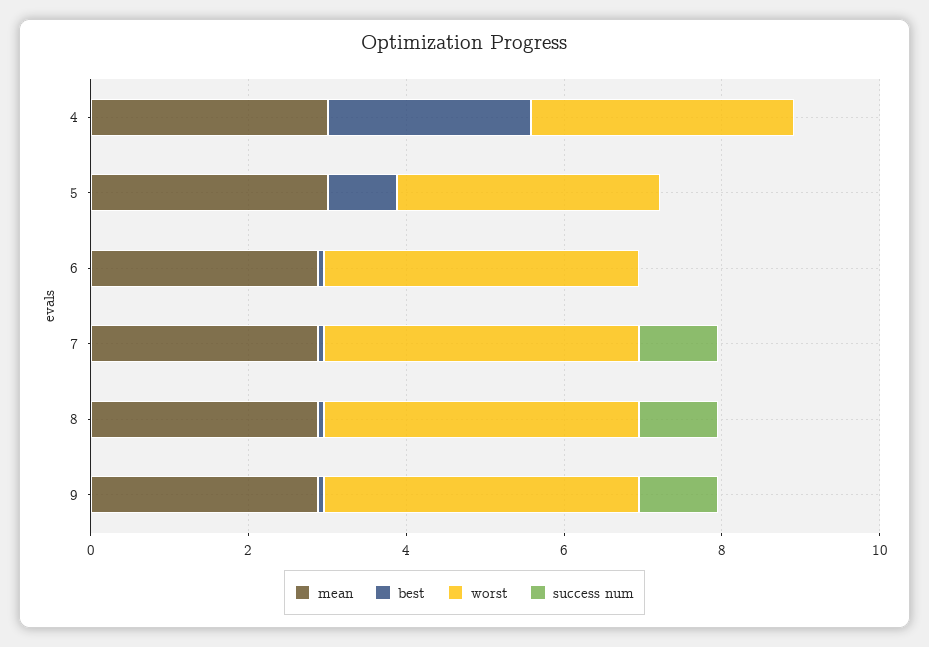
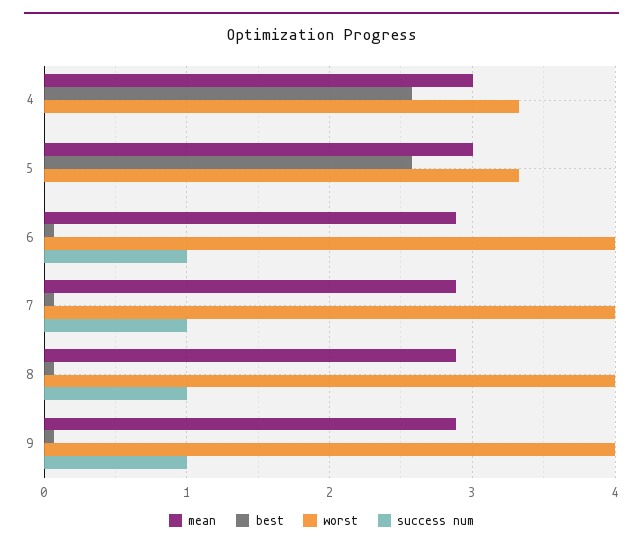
  {
    "mean": {
      "4": 3,
      "5": 3,
      "6": 2.9,
      "7": 2.9,
      "8": 2.9,
      "9": 2.9
    },
    "best": {
      "4": 2.6,
-     "5": 1,
+     "5": 2.6,
      "6": 0.1,
      "7": 0.1,
      "8": 0.1,
      "9": 0.1
    },
    "worst": {
      "4": 3.3,
      "5": 3.3,
      "6": 4,
      "7": 4,
      "8": 4,
      "9": 4
    },
    "success num": {
      "4": 0,
      "5": 0,
-     "6": 0,
+     "6": 1,
      "7": 1,
      "8": 1,
      "9": 1
    }
  }

